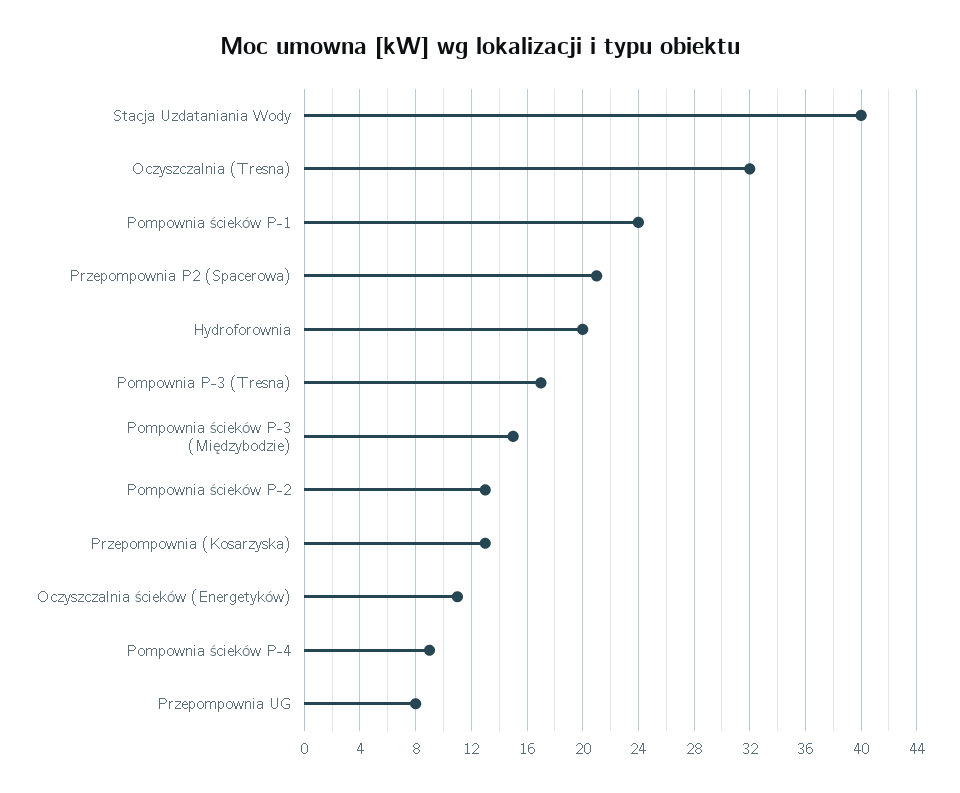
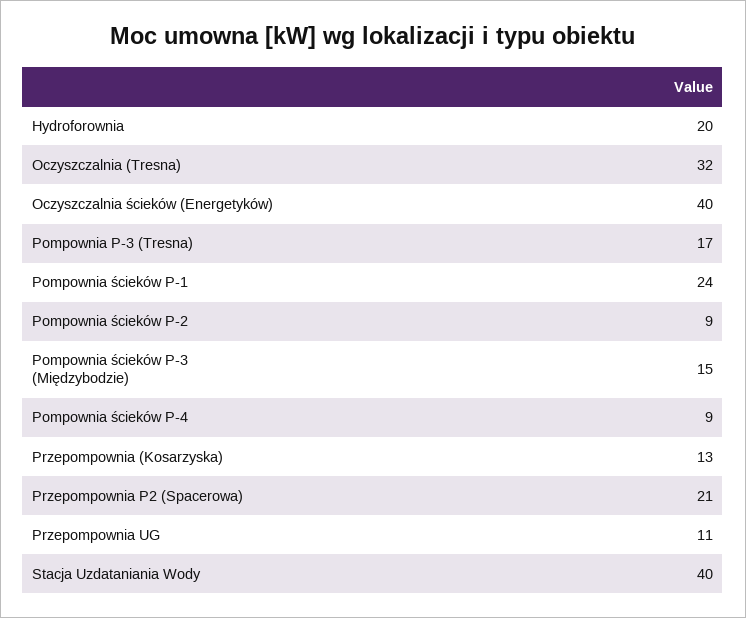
  {
    "Stacja Uzdataniania Wody": 40,
    "Oczyszczalnia (Tresna)": 32,
    "Pompownia ścieków P-1": 24,
    "Przepompownia P2 (Spacerowa)": 21,
    "Hydroforownia": 20,
    "Pompownia P-3 (Tresna)": 17,
    "Pompownia ścieków P-3 (Międzybodzie)": 15,
-   "Pompownia ścieków P-2": 13,
+   "Pompownia ścieków P-2": 9,
    "Przepompownia (Kosarzyska)": 13,
-   "Oczyszczalnia ścieków (Energetyków)": 11,
+   "Oczyszczalnia ścieków (Energetyków)": 40,
    "Pompownia ścieków P-4": 9,
-   "Przepompownia UG": 8
+   "Przepompownia UG": 11
  }

